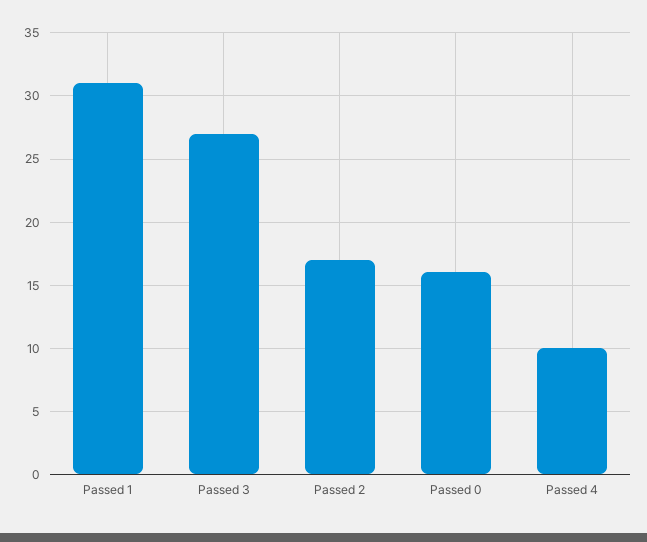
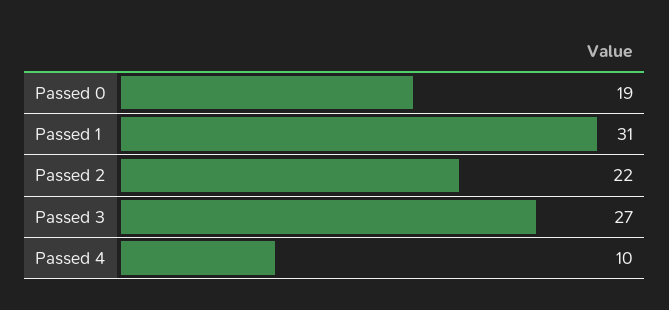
  {
    "Passed 1": 31,
    "Passed 3": 27,
-   "Passed 2": 17,
+   "Passed 2": 22,
-   "Passed 0": 16,
+   "Passed 0": 19,
    "Passed 4": 10
  }

